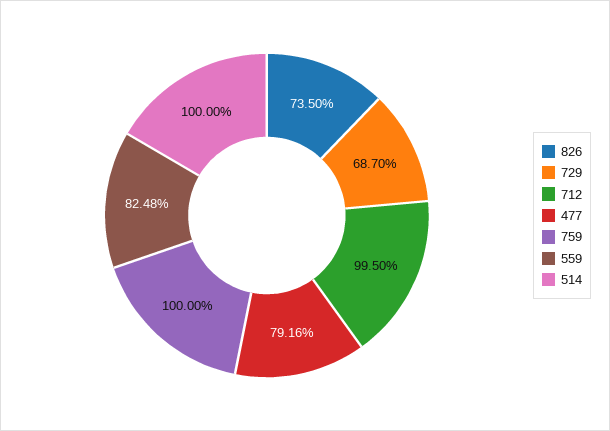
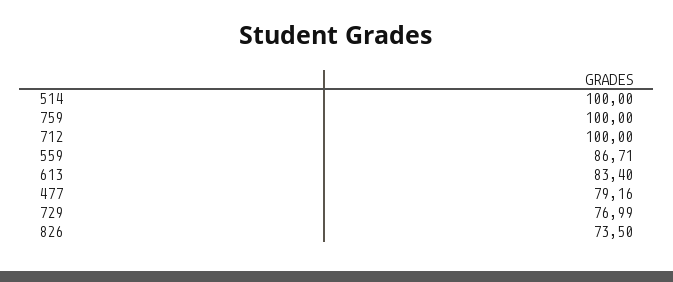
  {
    "826": 73.5,
-   "729": 68.7,
+   "729": 76.99,
-   "712": 99.5,
+   "712": 100,
    "477": 79.16,
    "759": 100,
-   "559": 82.48,
+   "559": 86.71,
-   "514": 100
+   "514": 100,
+   "613": 83.4
  }

